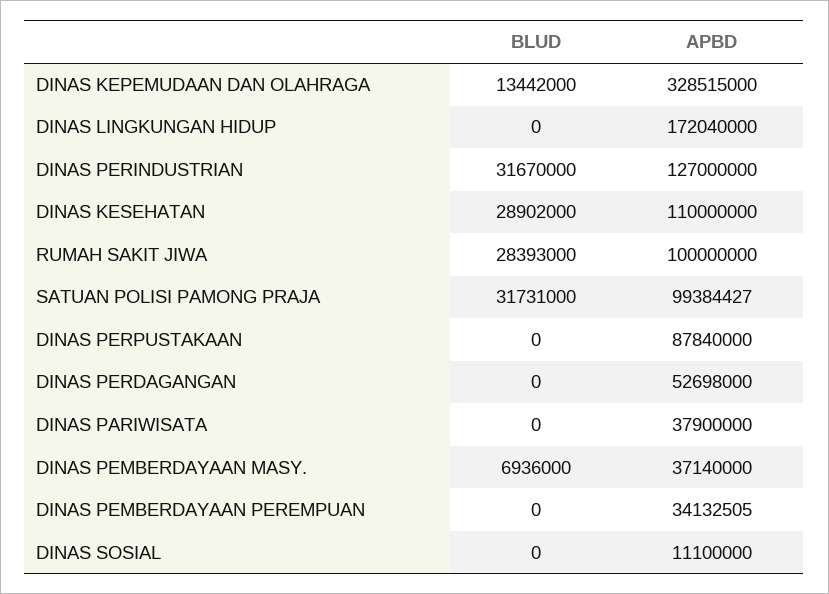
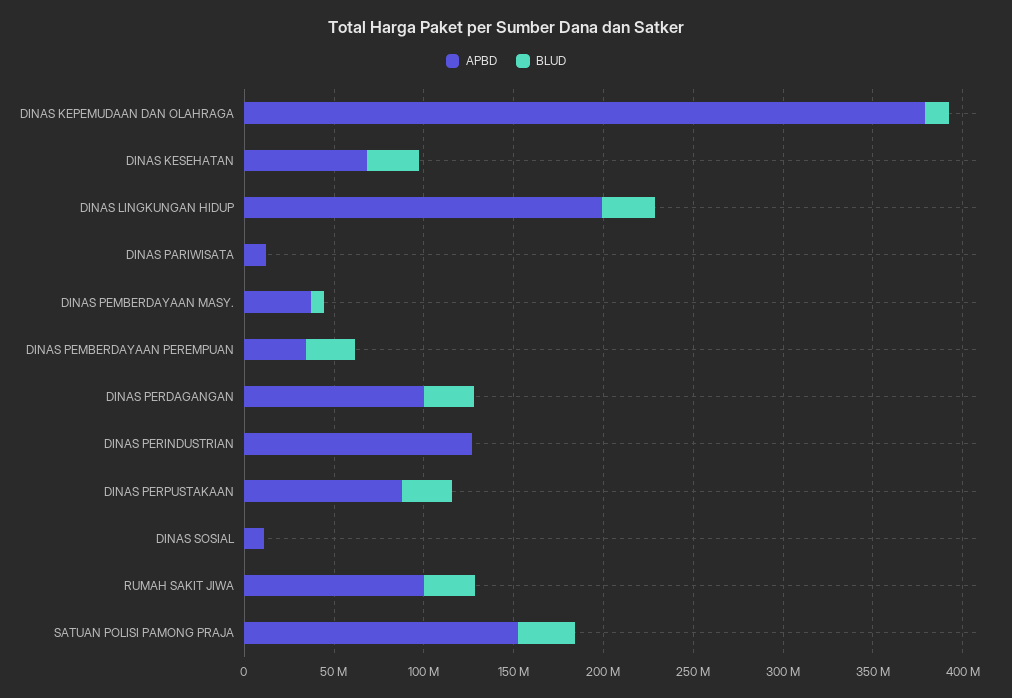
  {
    "BLUD": {
      "DINAS KEPEMUDAAN DAN OLAHRAGA": 13442000,
-     "DINAS LINGKUNGAN HIDUP": 0,
+     "DINAS LINGKUNGAN HIDUP": 30000000,
-     "DINAS PERINDUSTRIAN": 31670000,
+     "DINAS PERINDUSTRIAN": 0,
      "DINAS KESEHATAN": 28902000,
      "RUMAH SAKIT JIWA": 28393000,
      "SATUAN POLISI PAMONG PRAJA": 31731000,
-     "DINAS PERPUSTAKAAN": 0,
+     "DINAS PERPUSTAKAAN": 30000000,
-     "DINAS PERDAGANGAN": 0,
+     "DINAS PERDAGANGAN": 30000000,
      "DINAS PARIWISATA": 0,
      "DINAS PEMBERDAYAAN MASY.": 6936000,
-     "DINAS PEMBERDAYAAN PEREMPUAN": 0,
+     "DINAS PEMBERDAYAAN PEREMPUAN": 30000000,
      "DINAS SOSIAL": 0
    },
    "APBD": {
-     "DINAS KEPEMUDAAN DAN OLAHRAGA": 328515000,
+     "DINAS KEPEMUDAAN DAN OLAHRAGA": 380000000,
-     "DINAS LINGKUNGAN HIDUP": 172040000,
+     "DINAS LINGKUNGAN HIDUP": 200000000,
      "DINAS PERINDUSTRIAN": 127000000,
-     "DINAS KESEHATAN": 110000000,
+     "DINAS KESEHATAN": 70000000,
      "RUMAH SAKIT JIWA": 100000000,
-     "SATUAN POLISI PAMONG PRAJA": 99384427,
+     "SATUAN POLISI PAMONG PRAJA": 150000000,
      "DINAS PERPUSTAKAAN": 87840000,
-     "DINAS PERDAGANGAN": 52698000,
+     "DINAS PERDAGANGAN": 100000000,
-     "DINAS PARIWISATA": 37900000,
+     "DINAS PARIWISATA": 10000000,
      "DINAS PEMBERDAYAAN MASY.": 37140000,
      "DINAS PEMBERDAYAAN PEREMPUAN": 34132505,
      "DINAS SOSIAL": 11100000
    }
  }

